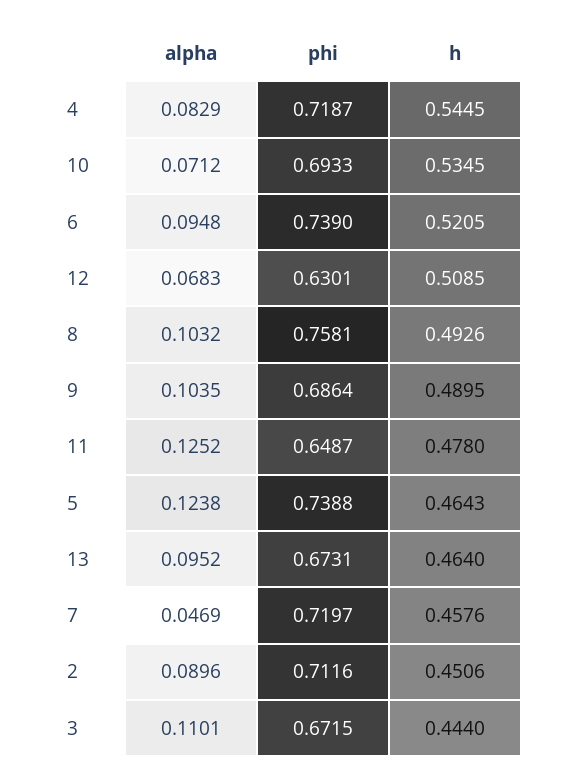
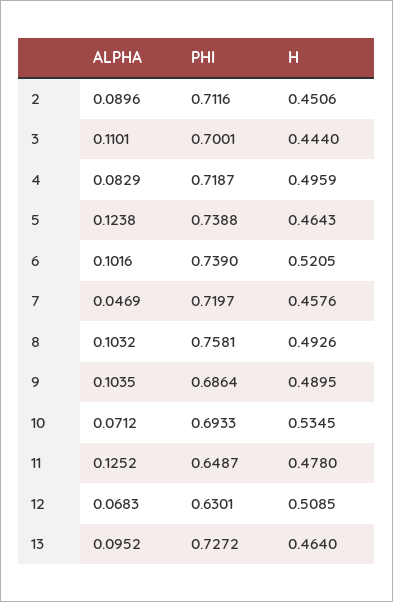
  {
    "alpha": {
      "4": 0.0829,
      "10": 0.0712,
-     "6": 0.0948,
+     "6": 0.1016,
      "12": 0.0683,
      "8": 0.1032,
      "9": 0.1035,
      "11": 0.1252,
      "5": 0.1238,
      "13": 0.0952,
      "7": 0.0469,
      "2": 0.0896,
      "3": 0.1101
    },
    "phi": {
      "4": 0.7187,
      "10": 0.6933,
      "6": 0.739,
      "12": 0.6301,
      "8": 0.7581,
      "9": 0.6864,
      "11": 0.6487,
      "5": 0.7388,
-     "13": 0.6731,
+     "13": 0.7272,
      "7": 0.7197,
      "2": 0.7116,
-     "3": 0.6715
+     "3": 0.7001
    },
    "h": {
-     "4": 0.5445,
+     "4": 0.4959,
      "10": 0.5345,
      "6": 0.5205,
      "12": 0.5085,
      "8": 0.4926,
      "9": 0.4895,
      "11": 0.478,
      "5": 0.4643,
      "13": 0.464,
      "7": 0.4576,
      "2": 0.4506,
      "3": 0.444
    }
  }

